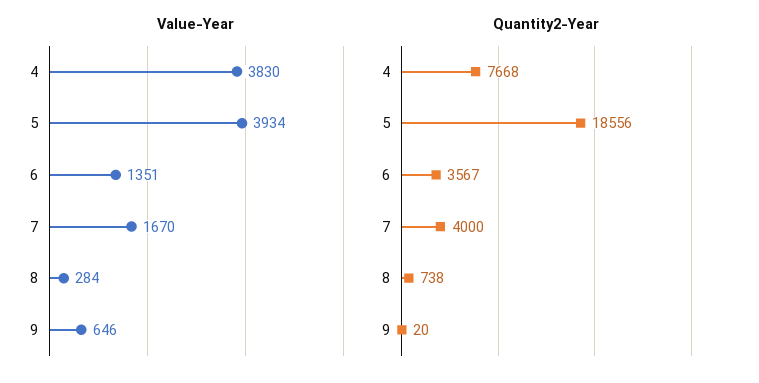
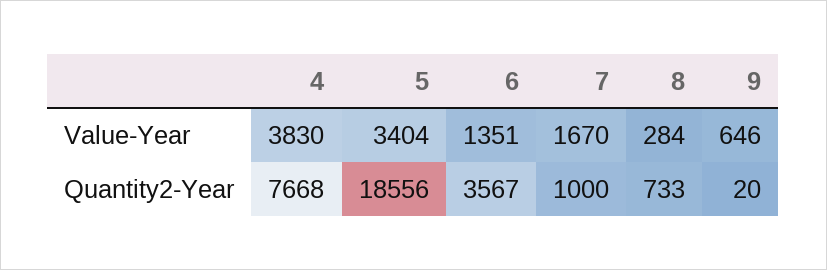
  {
    "Value-Year": {
      "4": 3830,
-     "5": 3934,
+     "5": 3404,
      "6": 1351,
      "7": 1670,
      "8": 284,
      "9": 646
    },
    "Quantity2-Year": {
      "4": 7668,
      "5": 18556,
      "6": 3567,
-     "7": 4000,
+     "7": 1000,
-     "8": 738,
+     "8": 733,
      "9": 20
    }
  }

